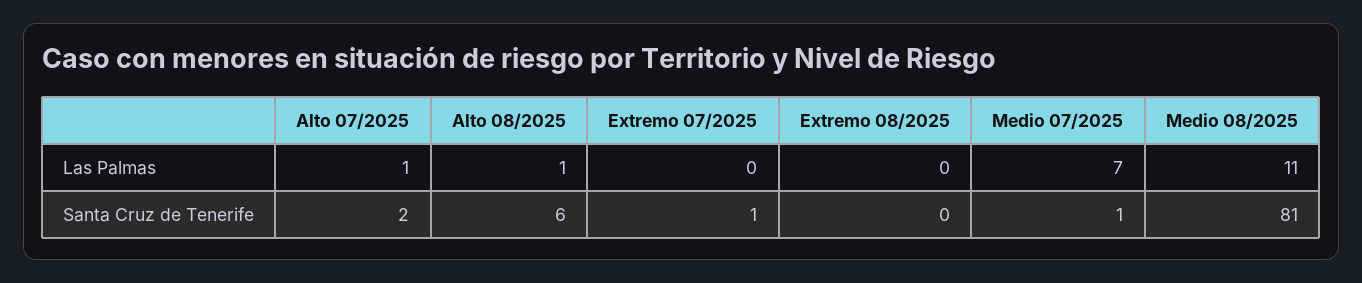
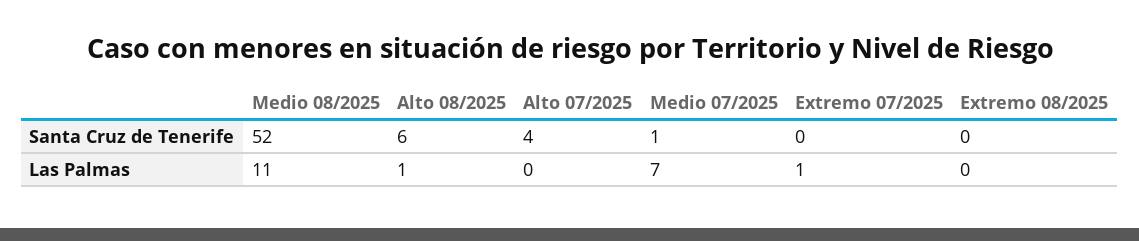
  {
    "Alto 07/2025": {
-     "Las Palmas": 1,
+     "Las Palmas": 0,
-     "Santa Cruz de Tenerife": 2
+     "Santa Cruz de Tenerife": 4
    },
    "Alto 08/2025": {
      "Las Palmas": 1,
      "Santa Cruz de Tenerife": 6
    },
    "Extremo 07/2025": {
-     "Las Palmas": 0,
+     "Las Palmas": 1,
-     "Santa Cruz de Tenerife": 1
+     "Santa Cruz de Tenerife": 0
    },
    "Extremo 08/2025": {
      "Las Palmas": 0,
      "Santa Cruz de Tenerife": 0
    },
    "Medio 07/2025": {
      "Las Palmas": 7,
      "Santa Cruz de Tenerife": 1
    },
    "Medio 08/2025": {
      "Las Palmas": 11,
-     "Santa Cruz de Tenerife": 81
+     "Santa Cruz de Tenerife": 52
    }
  }

